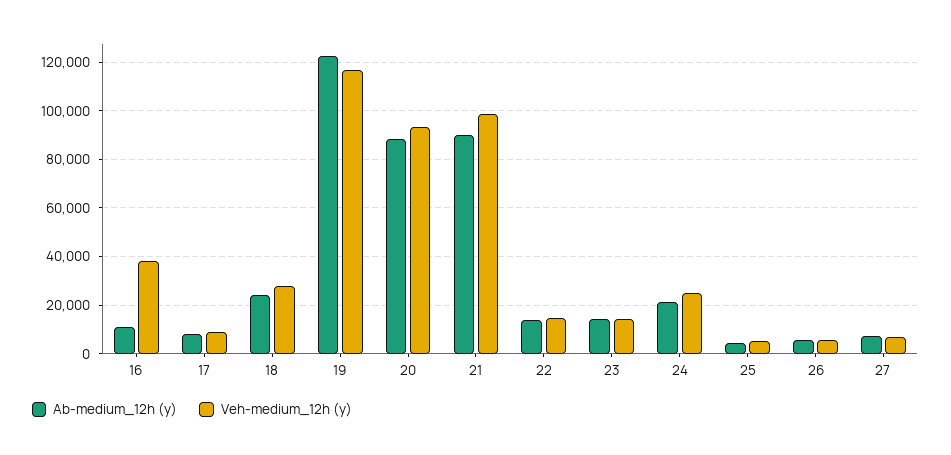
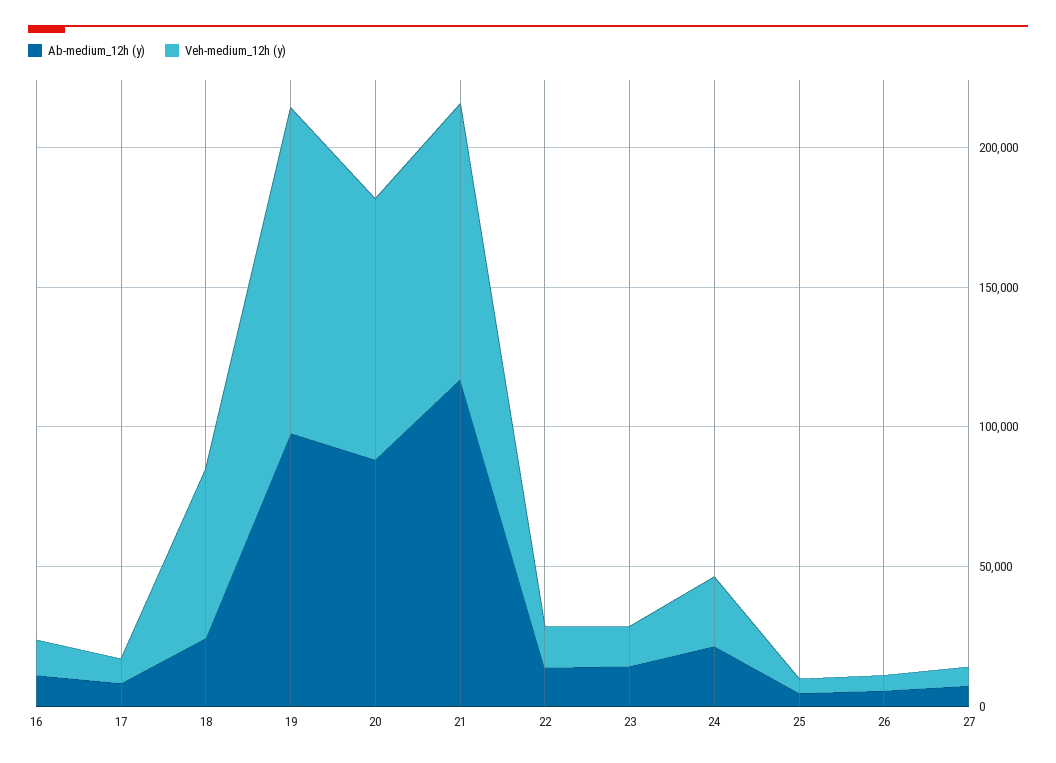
  {
    "Ab-medium_12h (y)": {
      "16": 10000,
      "17": 7500,
      "18": 25000,
-     "19": 122500,
+     "19": 100000,
      "20": 87500,
-     "21": 90000,
+     "21": 120000,
      "22": 15000,
      "23": 15000,
      "24": 22500,
      "25": 5000,
      "26": 5000,
      "27": 7500
    },
    "Veh-medium_12h (y)": {
-     "16": 37500,
+     "16": 10000,
      "17": 10000,
-     "18": 27500,
+     "18": 60000,
      "19": 117500,
      "20": 92500,
      "21": 97500,
      "22": 15000,
      "23": 15000,
      "24": 25000,
      "25": 5000,
      "26": 5000,
      "27": 7500
    }
  }

